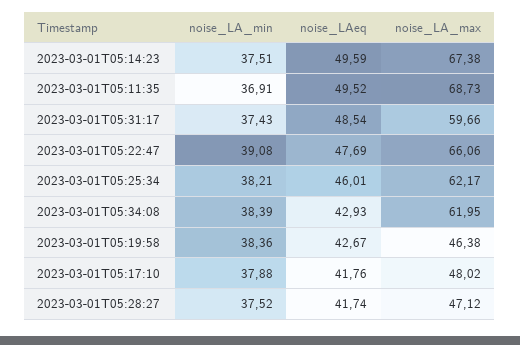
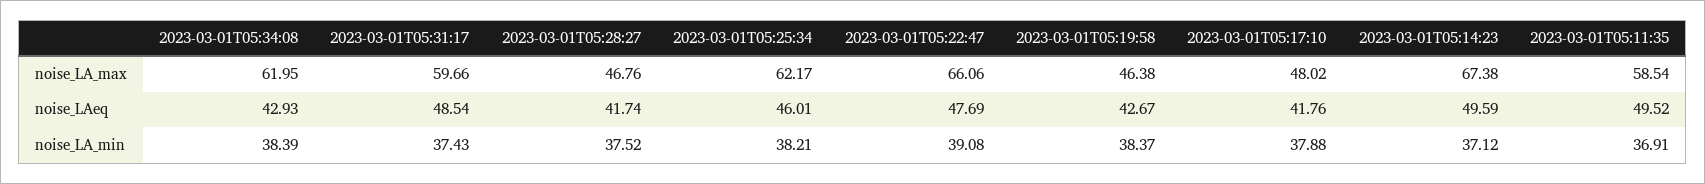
  {
    "noise_LA_min": {
-     "2023-03-01T05:14:23": 37.51,
+     "2023-03-01T05:14:23": 37.12,
      "2023-03-01T05:11:35": 36.91,
      "2023-03-01T05:31:17": 37.43,
      "2023-03-01T05:22:47": 39.08,
      "2023-03-01T05:25:34": 38.21,
      "2023-03-01T05:34:08": 38.39,
-     "2023-03-01T05:19:58": 38.36,
+     "2023-03-01T05:19:58": 38.37,
      "2023-03-01T05:17:10": 37.88,
      "2023-03-01T05:28:27": 37.52
    },
    "noise_LAeq": {
      "2023-03-01T05:14:23": 49.59,
      "2023-03-01T05:11:35": 49.52,
      "2023-03-01T05:31:17": 48.54,
      "2023-03-01T05:22:47": 47.69,
      "2023-03-01T05:25:34": 46.01,
      "2023-03-01T05:34:08": 42.93,
      "2023-03-01T05:19:58": 42.67,
      "2023-03-01T05:17:10": 41.76,
      "2023-03-01T05:28:27": 41.74
    },
    "noise_LA_max": {
      "2023-03-01T05:14:23": 67.38,
-     "2023-03-01T05:11:35": 68.73,
+     "2023-03-01T05:11:35": 58.54,
      "2023-03-01T05:31:17": 59.66,
      "2023-03-01T05:22:47": 66.06,
      "2023-03-01T05:25:34": 62.17,
      "2023-03-01T05:34:08": 61.95,
      "2023-03-01T05:19:58": 46.38,
      "2023-03-01T05:17:10": 48.02,
-     "2023-03-01T05:28:27": 47.12
+     "2023-03-01T05:28:27": 46.76
    }
  }

